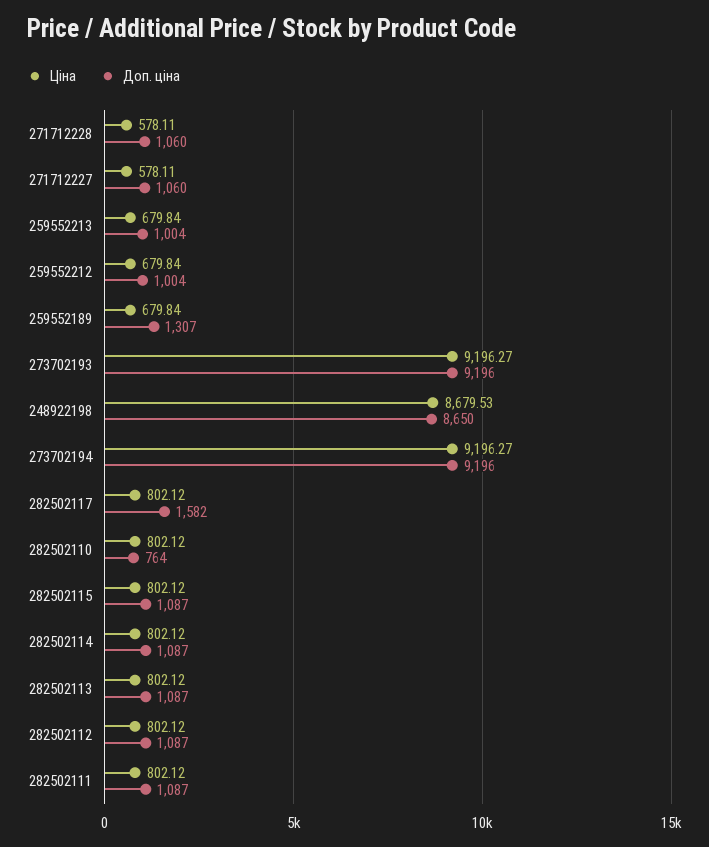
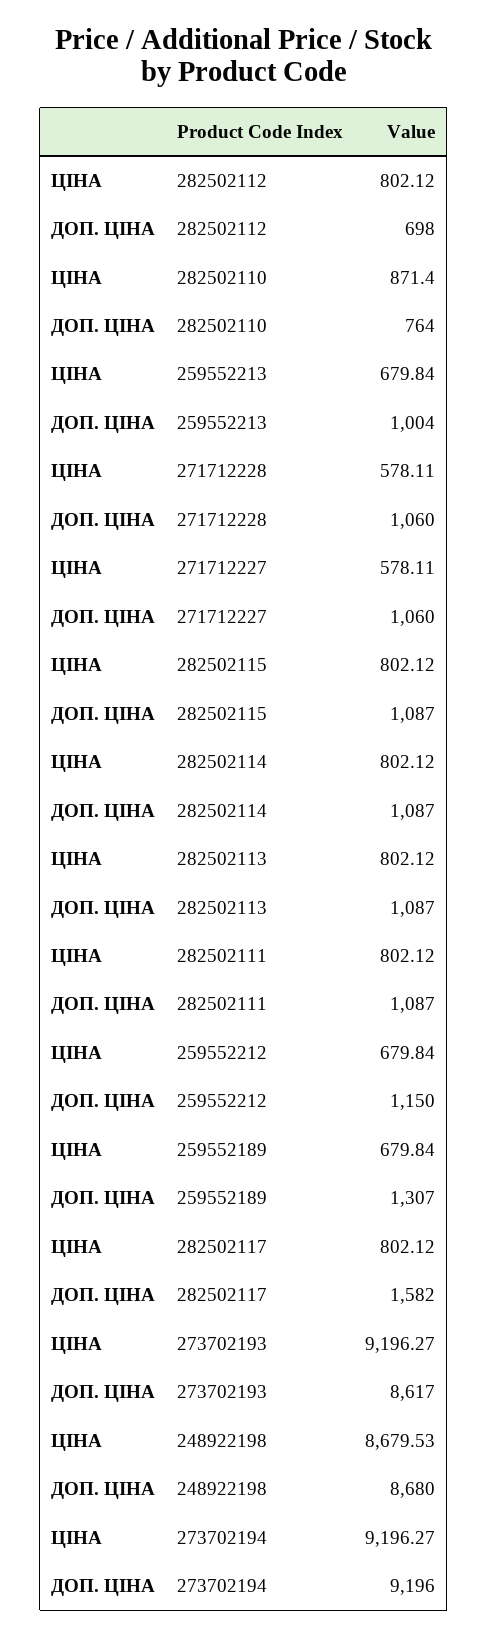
  {
    "Ціна": {
      "271712228": 578.11,
      "271712227": 578.11,
      "259552213": 679.84,
      "259552212": 679.84,
      "259552189": 679.84,
      "273702193": 9196.27,
      "248922198": 8679.53,
      "273702194": 9196.27,
      "282502117": 802.12,
-     "282502110": 802.12,
+     "282502110": 871.4,
      "282502115": 802.12,
      "282502114": 802.12,
      "282502113": 802.12,
      "282502112": 802.12,
      "282502111": 802.12
    },
    "Доп. ціна": {
      "271712228": 1060,
      "271712227": 1060,
      "259552213": 1004,
-     "259552212": 1004,
+     "259552212": 1150,
      "259552189": 1307,
-     "273702193": 9196,
+     "273702193": 8617,
-     "248922198": 8650,
+     "248922198": 8680,
      "273702194": 9196,
      "282502117": 1582,
      "282502110": 764,
      "282502115": 1087,
      "282502114": 1087,
      "282502113": 1087,
-     "282502112": 1087,
+     "282502112": 698,
      "282502111": 1087
    }
  }

